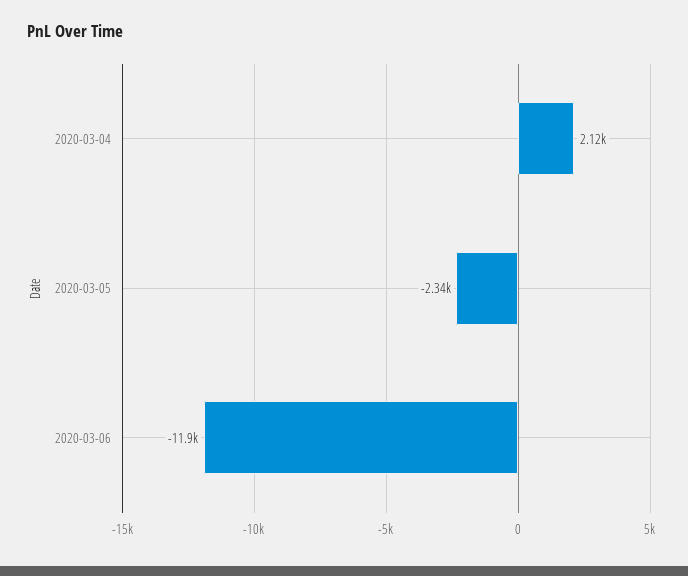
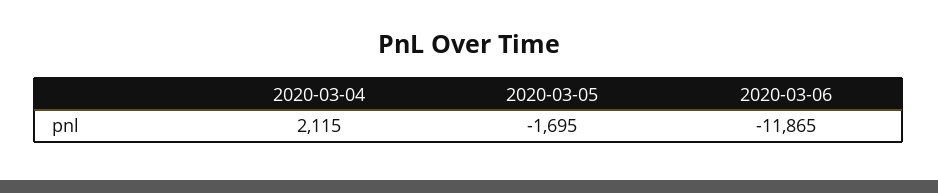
  {
    "2020-03-04": 2115,
-   "2020-03-05": -2340,
+   "2020-03-05": -1695,
    "2020-03-06": -11865
  }

